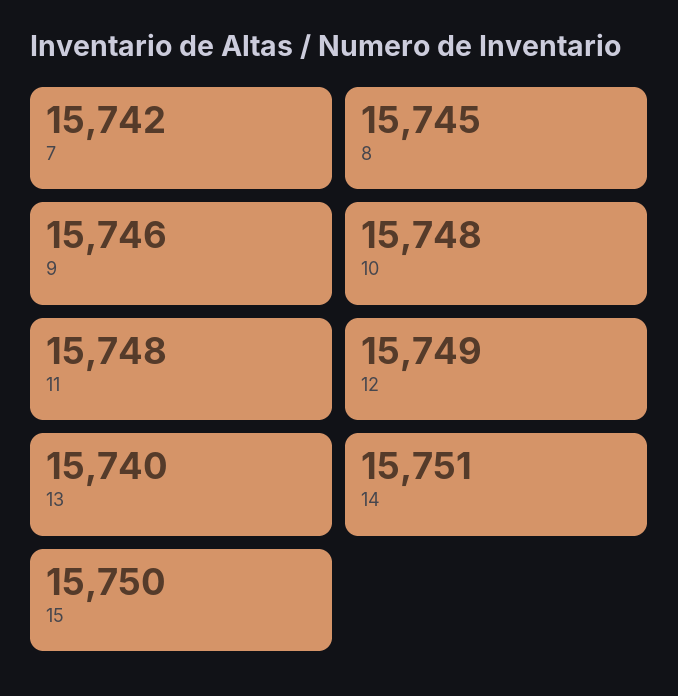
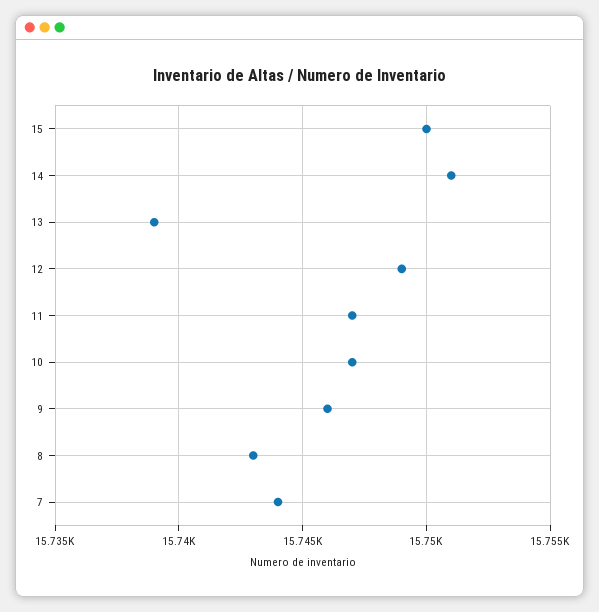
  {
-   "7": 15742,
+   "7": 15744,
-   "8": 15745,
+   "8": 15743,
    "9": 15746,
-   "10": 15748,
+   "10": 15747,
-   "11": 15748,
+   "11": 15747,
    "12": 15749,
-   "13": 15740,
+   "13": 15739,
    "14": 15751,
    "15": 15750
  }

